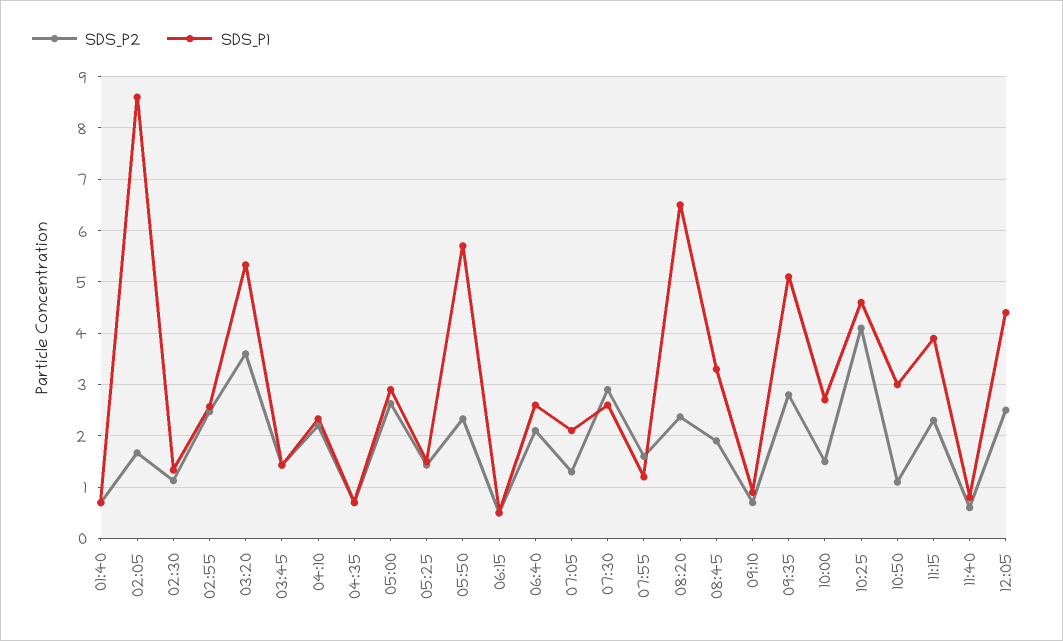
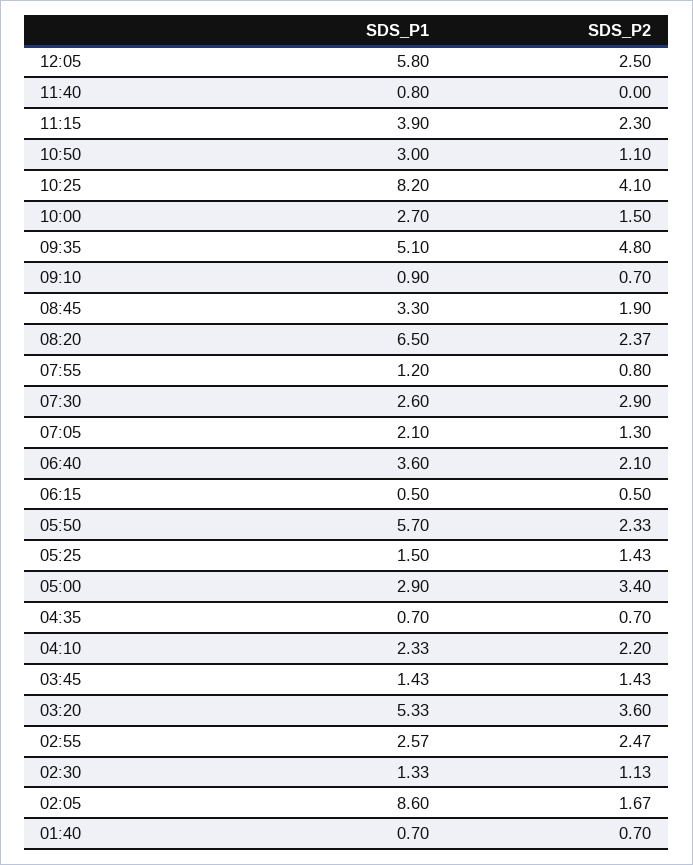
  {
    "SDS_P2": {
      "01:40": 0.7,
      "02:05": 1.67,
      "02:30": 1.13,
      "02:55": 2.47,
      "03:20": 3.6,
      "03:45": 1.43,
      "04:10": 2.2,
      "04:35": 0.7,
-     "05:00": 2.6,
+     "05:00": 3.4,
      "05:25": 1.43,
      "05:50": 2.33,
      "06:15": 0.5,
      "06:40": 2.1,
      "07:05": 1.3,
      "07:30": 2.9,
-     "07:55": 1.6,
+     "07:55": 0.8,
      "08:20": 2.37,
      "08:45": 1.9,
      "09:10": 0.7,
-     "09:35": 2.8,
+     "09:35": 4.8,
      "10:00": 1.5,
      "10:25": 4.1,
      "10:50": 1.1,
      "11:15": 2.3,
-     "11:40": 0.6,
+     "11:40": 0,
      "12:05": 2.5
    },
    "SDS_P1": {
      "01:40": 0.7,
      "02:05": 8.6,
      "02:30": 1.33,
      "02:55": 2.57,
      "03:20": 5.33,
      "03:45": 1.43,
      "04:10": 2.33,
      "04:35": 0.7,
      "05:00": 2.9,
      "05:25": 1.5,
      "05:50": 5.7,
      "06:15": 0.5,
-     "06:40": 2.6,
+     "06:40": 3.6,
      "07:05": 2.1,
      "07:30": 2.6,
      "07:55": 1.2,
      "08:20": 6.5,
      "08:45": 3.3,
      "09:10": 0.9,
      "09:35": 5.1,
      "10:00": 2.7,
-     "10:25": 4.6,
+     "10:25": 8.2,
      "10:50": 3,
      "11:15": 3.9,
      "11:40": 0.8,
-     "12:05": 4.4
+     "12:05": 5.8
    }
  }

